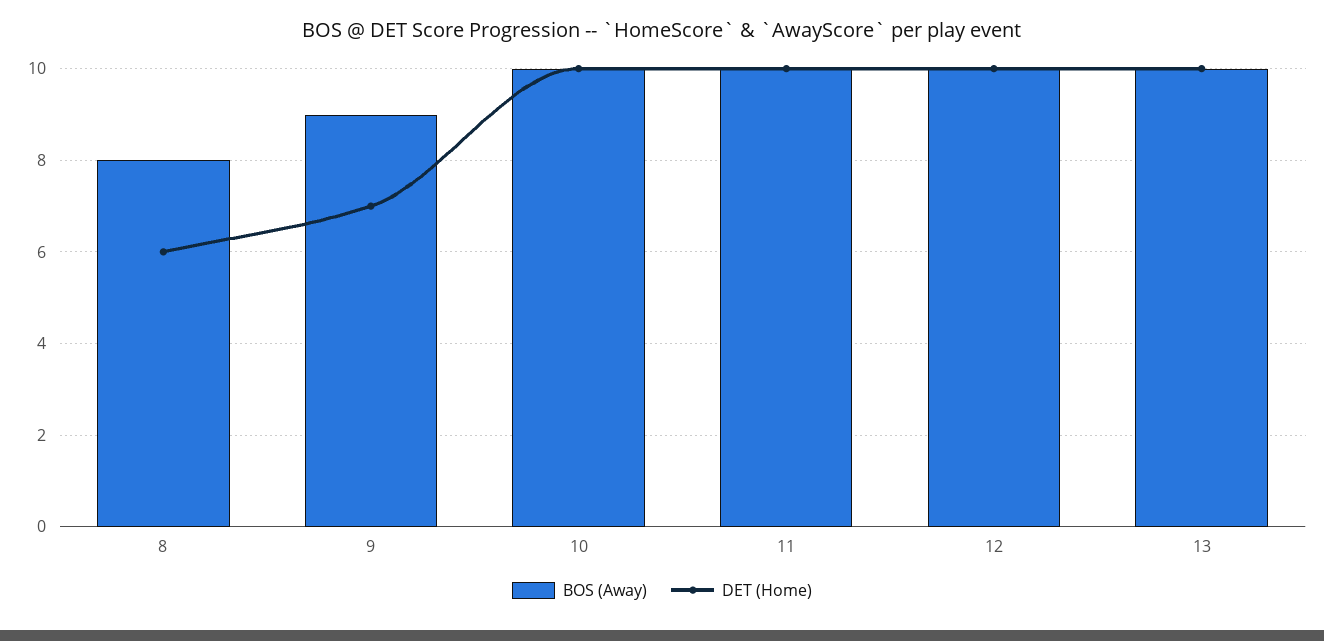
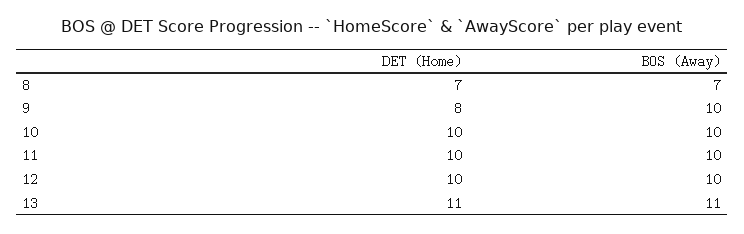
  {
    "BOS (Away)": {
-     "8": 8,
+     "8": 7,
-     "9": 9,
+     "9": 10,
      "10": 10,
      "11": 10,
      "12": 10,
-     "13": 10
+     "13": 11
    },
    "DET (Home)": {
-     "8": 6,
+     "8": 7,
-     "9": 7,
+     "9": 8,
      "10": 10,
      "11": 10,
      "12": 10,
-     "13": 10
+     "13": 11
    }
  }

